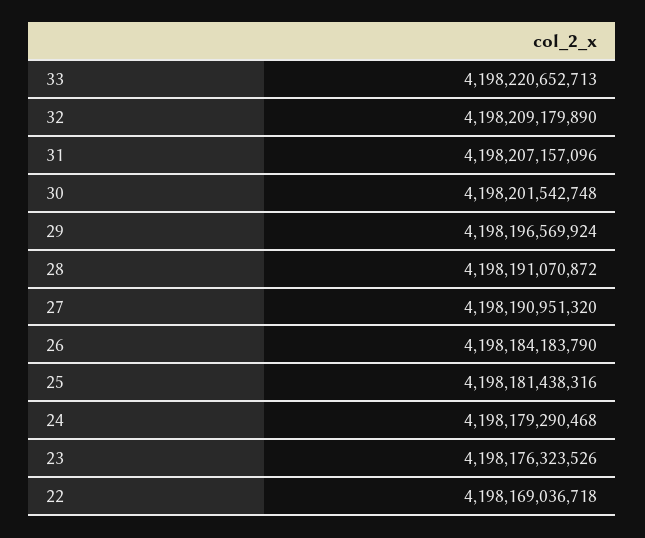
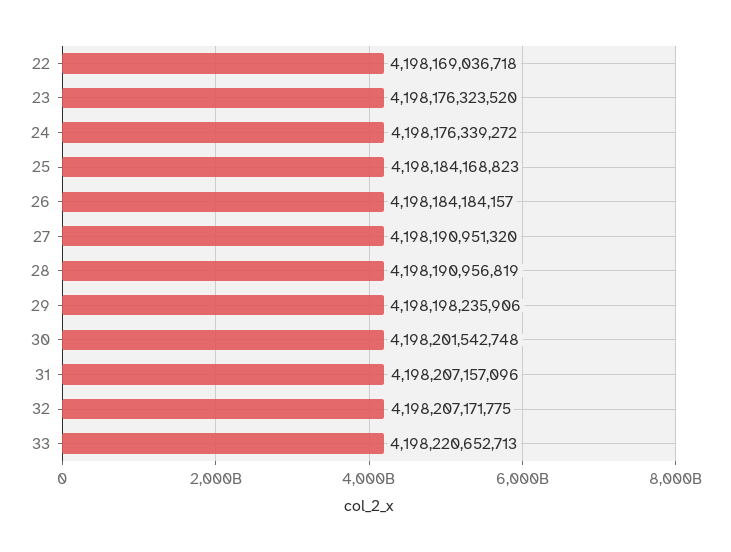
  {
    "33": 4198220652713,
-   "32": 4198209179890,
+   "32": 4198207171775,
    "31": 4198207157096,
    "30": 4198201542748,
-   "29": 4198196569924,
+   "29": 4198198235906,
-   "28": 4198191070872,
+   "28": 4198190956819,
    "27": 4198190951320,
-   "26": 4198184183790,
+   "26": 4198184184157,
-   "25": 4198181438316,
+   "25": 4198184168823,
-   "24": 4198179290468,
+   "24": 4198176339272,
-   "23": 4198176323526,
+   "23": 4198176323520,
    "22": 4198169036718
  }

